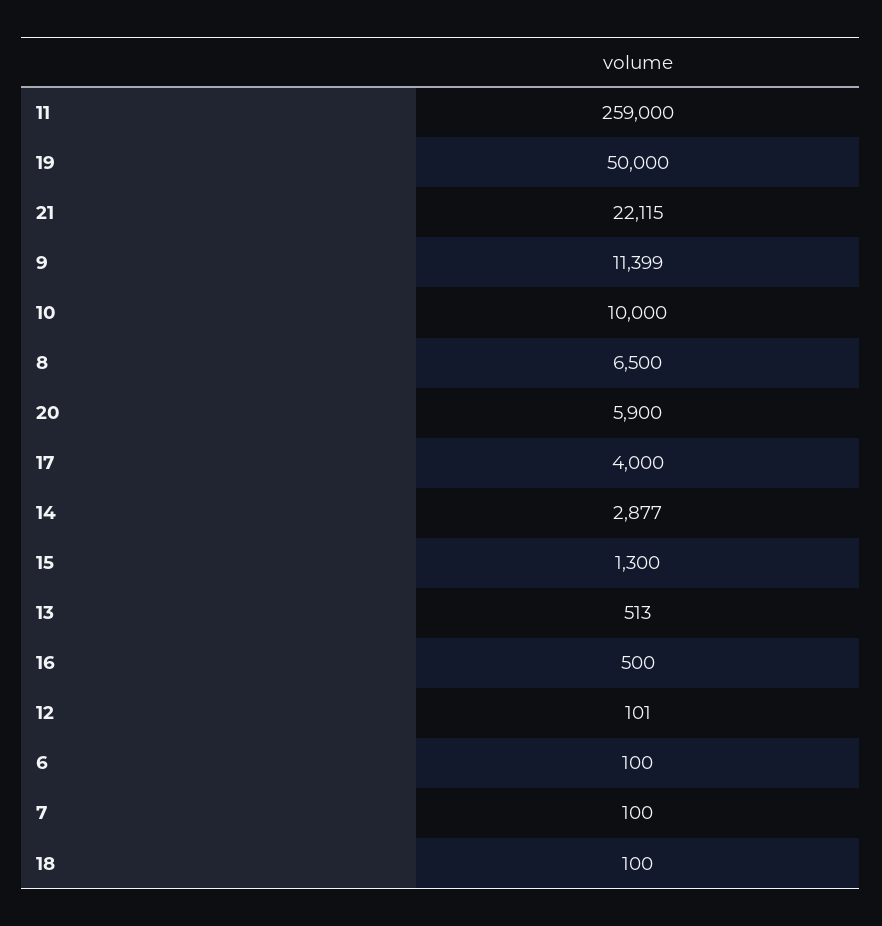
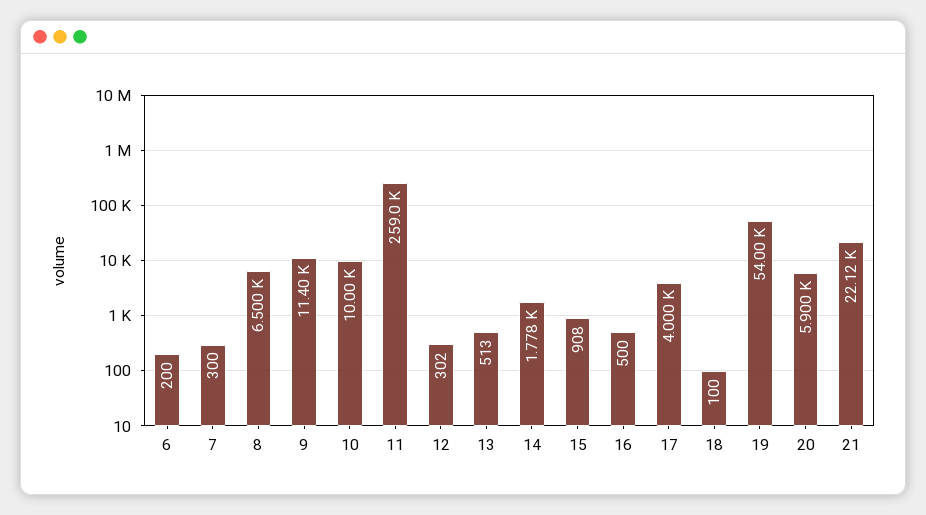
  {
    "11": 259000,
-   "19": 50000,
+   "19": 54000,
    "21": 22115,
    "9": 11399,
    "10": 10000,
    "8": 6500,
    "20": 5900,
    "17": 4000,
-   "14": 2877,
+   "14": 1778,
-   "15": 1300,
+   "15": 908,
    "13": 513,
    "16": 500,
-   "12": 101,
+   "12": 302,
-   "6": 100,
+   "6": 200,
-   "7": 100,
+   "7": 300,
    "18": 100
  }

